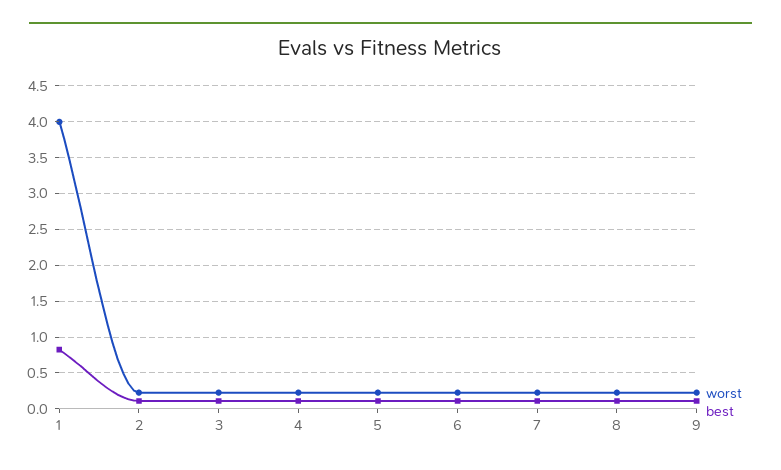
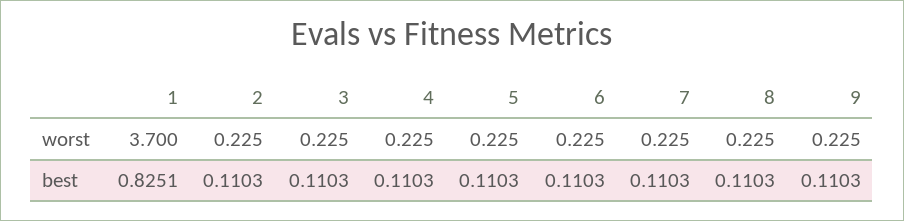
  {
    "worst": {
-     "1": 4,
+     "1": 3.7,
      "2": 0.225,
      "3": 0.225,
      "4": 0.225,
      "5": 0.225,
      "6": 0.225,
      "7": 0.225,
      "8": 0.225,
      "9": 0.225
    },
    "best": {
      "1": 0.8251,
      "2": 0.1103,
      "3": 0.1103,
      "4": 0.1103,
      "5": 0.1103,
      "6": 0.1103,
      "7": 0.1103,
      "8": 0.1103,
      "9": 0.1103
    }
  }

